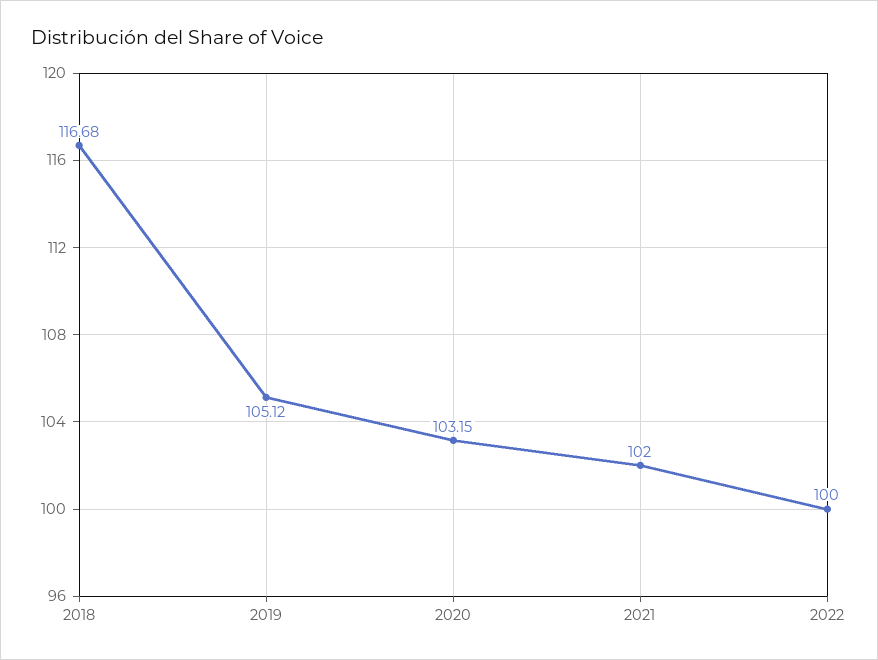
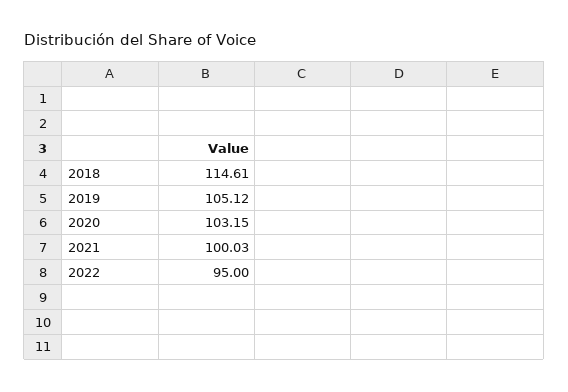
  {
-   "2018": 116.68,
+   "2018": 114.61,
    "2019": 105.12,
    "2020": 103.15,
-   "2021": 102,
+   "2021": 100.03,
-   "2022": 100
+   "2022": 95
  }

